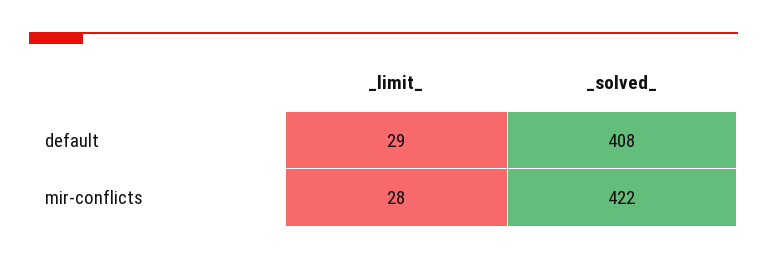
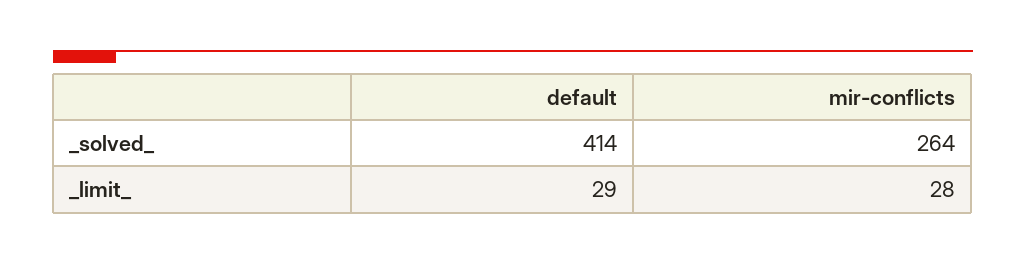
  {
    "_limit_": {
      "default": 29,
      "mir-conflicts": 28
    },
    "_solved_": {
-     "default": 408,
+     "default": 414,
-     "mir-conflicts": 422
+     "mir-conflicts": 264
    }
  }

